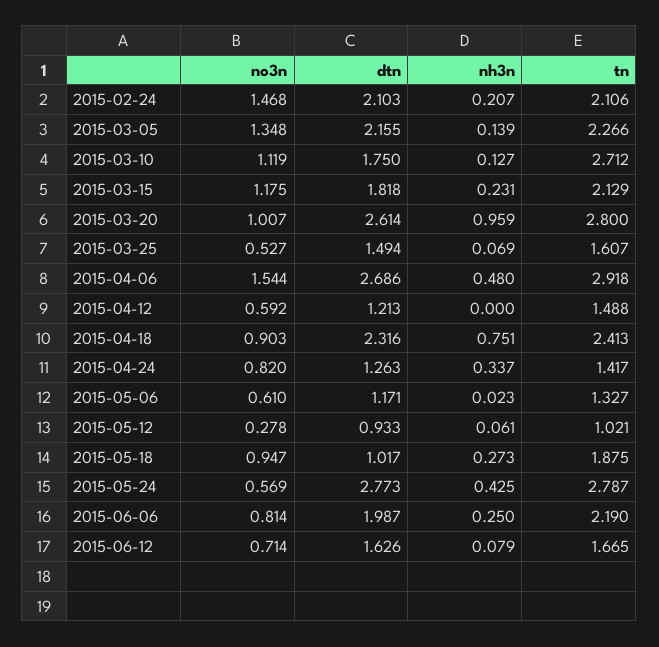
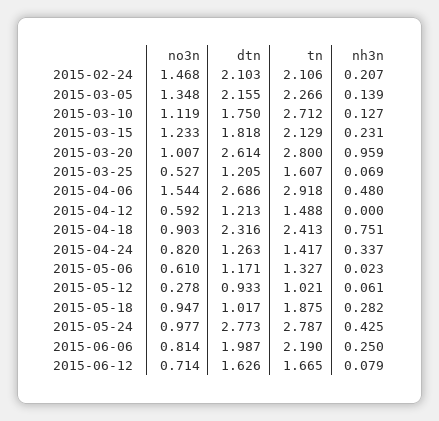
  {
    "no3n": {
      "2015-02-24": 1.468,
      "2015-03-05": 1.348,
      "2015-03-10": 1.119,
-     "2015-03-15": 1.175,
+     "2015-03-15": 1.233,
      "2015-03-20": 1.007,
      "2015-03-25": 0.527,
      "2015-04-06": 1.544,
      "2015-04-12": 0.592,
      "2015-04-18": 0.903,
      "2015-04-24": 0.82,
      "2015-05-06": 0.61,
      "2015-05-12": 0.278,
      "2015-05-18": 0.947,
-     "2015-05-24": 0.569,
+     "2015-05-24": 0.977,
      "2015-06-06": 0.814,
      "2015-06-12": 0.714
    },
    "dtn": {
      "2015-02-24": 2.103,
      "2015-03-05": 2.155,
      "2015-03-10": 1.75,
      "2015-03-15": 1.818,
      "2015-03-20": 2.614,
-     "2015-03-25": 1.494,
+     "2015-03-25": 1.205,
      "2015-04-06": 2.686,
      "2015-04-12": 1.213,
      "2015-04-18": 2.316,
      "2015-04-24": 1.263,
      "2015-05-06": 1.171,
      "2015-05-12": 0.933,
      "2015-05-18": 1.017,
      "2015-05-24": 2.773,
      "2015-06-06": 1.987,
      "2015-06-12": 1.626
    },
    "nh3n": {
      "2015-02-24": 0.207,
      "2015-03-05": 0.139,
      "2015-03-10": 0.127,
      "2015-03-15": 0.231,
      "2015-03-20": 0.959,
      "2015-03-25": 0.069,
      "2015-04-06": 0.48,
      "2015-04-12": 0,
      "2015-04-18": 0.751,
      "2015-04-24": 0.337,
      "2015-05-06": 0.023,
      "2015-05-12": 0.061,
-     "2015-05-18": 0.273,
+     "2015-05-18": 0.282,
      "2015-05-24": 0.425,
      "2015-06-06": 0.25,
      "2015-06-12": 0.079
    },
    "tn": {
      "2015-02-24": 2.106,
      "2015-03-05": 2.266,
      "2015-03-10": 2.712,
      "2015-03-15": 2.129,
      "2015-03-20": 2.8,
      "2015-03-25": 1.607,
      "2015-04-06": 2.918,
      "2015-04-12": 1.488,
      "2015-04-18": 2.413,
      "2015-04-24": 1.417,
      "2015-05-06": 1.327,
      "2015-05-12": 1.021,
      "2015-05-18": 1.875,
      "2015-05-24": 2.787,
      "2015-06-06": 2.19,
      "2015-06-12": 1.665
    }
  }

